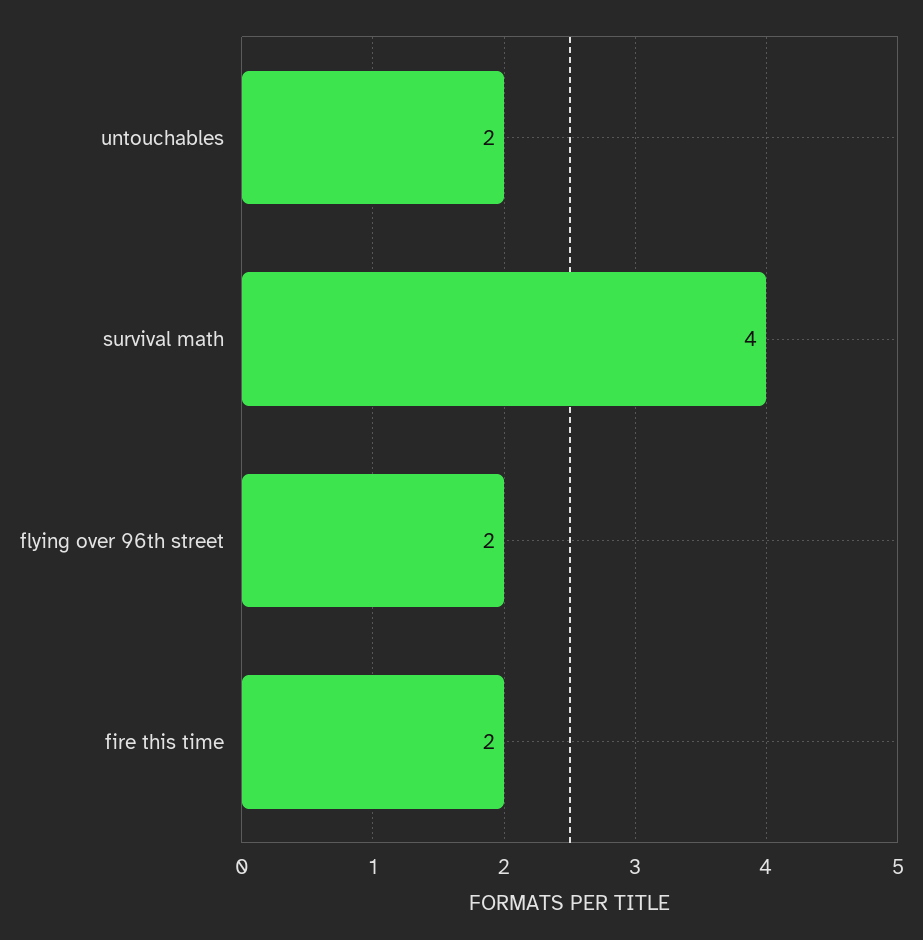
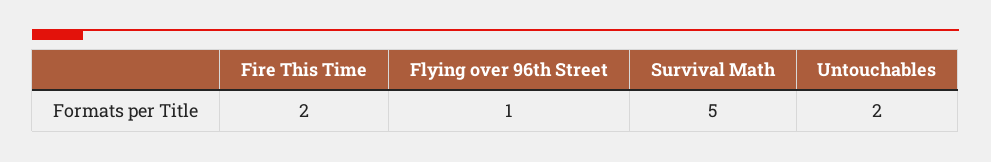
  {
    "untouchables": 2,
-   "survival math": 4,
+   "survival math": 5,
-   "flying over 96th street": 2,
+   "flying over 96th street": 1,
    "fire this time": 2
  }

